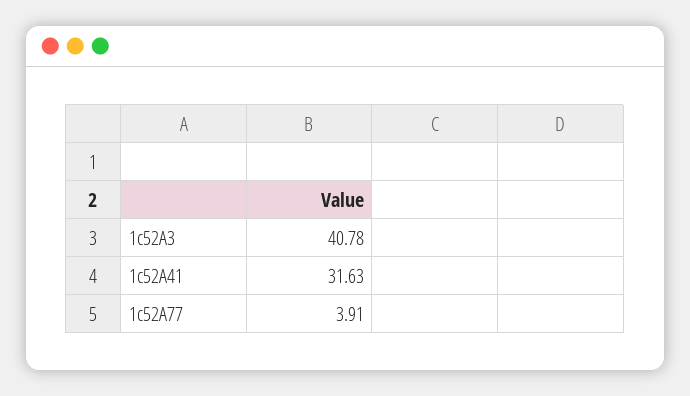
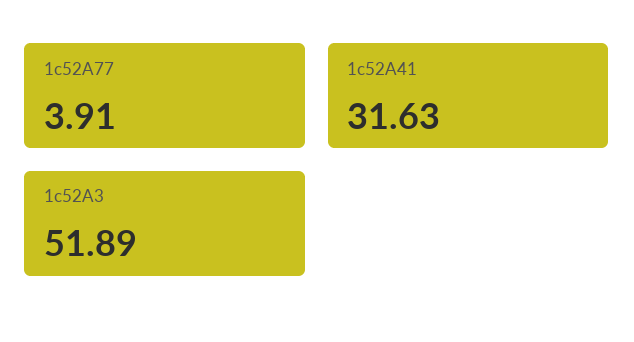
  {
-   "1c52A3": 40.78,
+   "1c52A3": 51.89,
    "1c52A41": 31.63,
    "1c52A77": 3.91
  }

